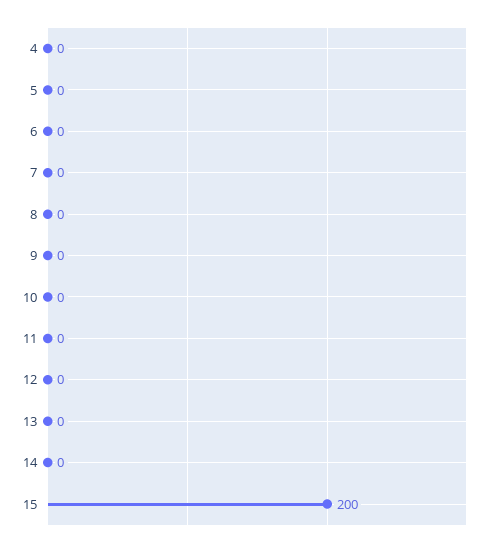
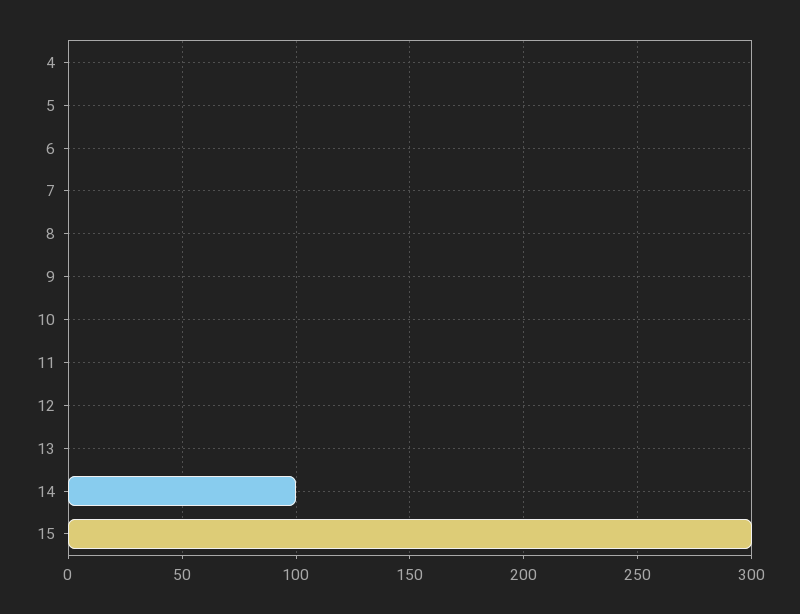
  {
    "4": 0,
    "5": 0,
    "6": 0,
    "7": 0,
    "8": 0,
    "9": 0,
    "10": 0,
    "11": 0,
    "12": 0,
    "13": 0,
-   "14": 0,
+   "14": 100,
-   "15": 200
+   "15": 300
  }

